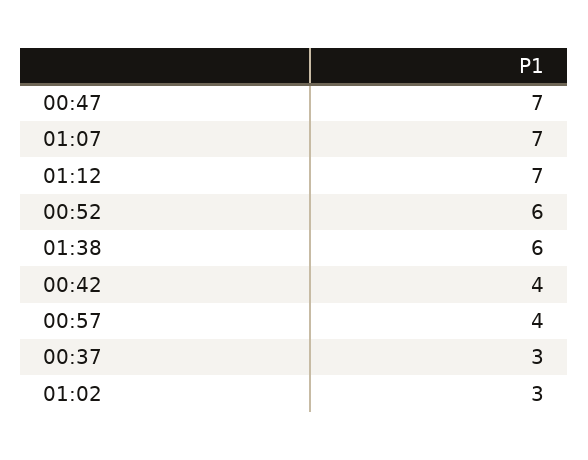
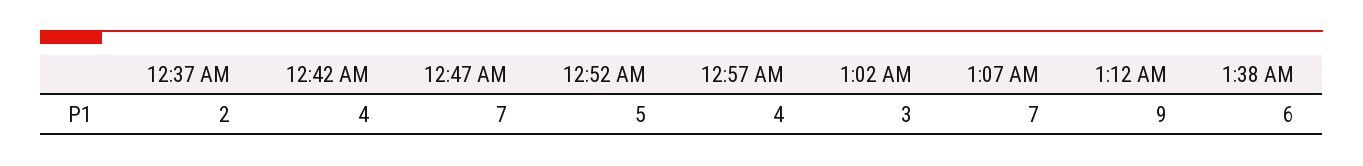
  {
    "00:47": 7,
    "01:07": 7,
-   "01:12": 7,
+   "01:12": 9,
-   "00:52": 6,
+   "00:52": 5,
    "01:38": 6,
    "00:42": 4,
    "00:57": 4,
-   "00:37": 3,
+   "00:37": 2,
    "01:02": 3
  }

